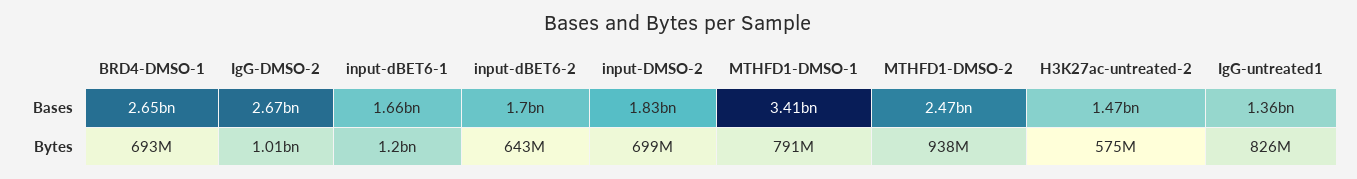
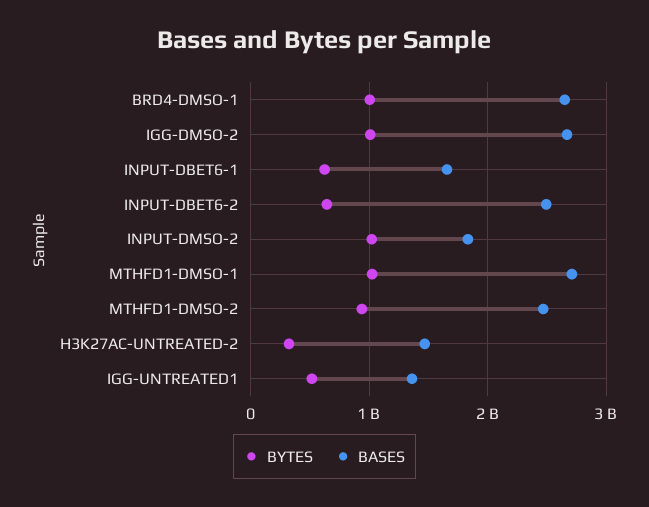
  {
    "Bases": {
      "BRD4-DMSO-1": 2650000000,
      "IgG-DMSO-2": 2670000000,
      "input-dBET6-1": 1660000000,
-     "input-dBET6-2": 1700000000,
+     "input-dBET6-2": 2500000000,
      "input-DMSO-2": 1830000000,
-     "MTHFD1-DMSO-1": 3410000000,
+     "MTHFD1-DMSO-1": 2700000000,
      "MTHFD1-DMSO-2": 2470000000,
      "H3K27ac-untreated-2": 1470000000,
      "IgG-untreated1": 1360000000
    },
    "Bytes": {
-     "BRD4-DMSO-1": 693000000,
+     "BRD4-DMSO-1": 1000000000,
      "IgG-DMSO-2": 1010000000,
-     "input-dBET6-1": 1200000000,
+     "input-dBET6-1": 600000000,
      "input-dBET6-2": 643000000,
-     "input-DMSO-2": 699000000,
+     "input-DMSO-2": 1000000000,
-     "MTHFD1-DMSO-1": 791000000,
+     "MTHFD1-DMSO-1": 1000000000,
      "MTHFD1-DMSO-2": 938000000,
-     "H3K27ac-untreated-2": 575000000,
+     "H3K27ac-untreated-2": 300000000,
-     "IgG-untreated1": 826000000
+     "IgG-untreated1": 500000000
    }
  }

